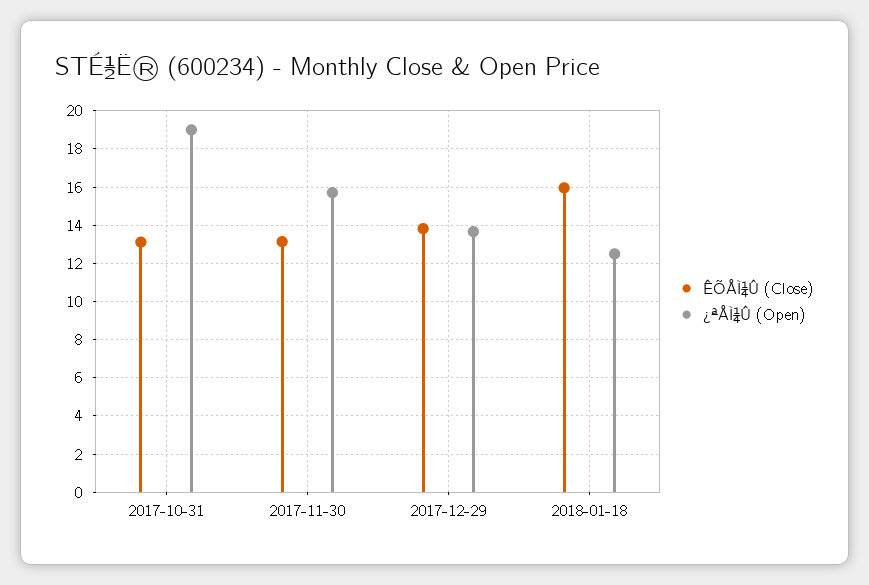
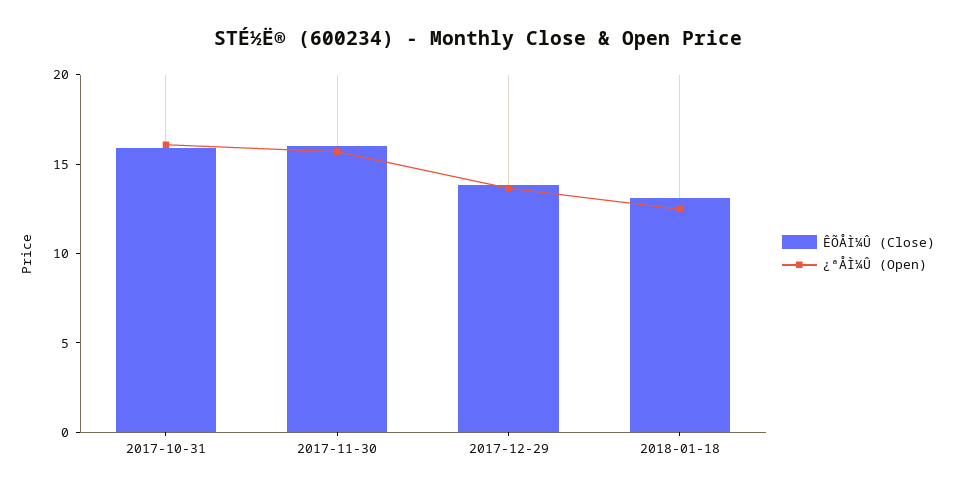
  {
    "ÊÕÅÌ¼Û (Close)": {
-     "2017-10-31": 13,
+     "2017-10-31": 16,
-     "2017-11-30": 13,
+     "2017-11-30": 16,
      "2017-12-29": 14,
-     "2018-01-18": 16
+     "2018-01-18": 13
    },
    "¿ªÅÌ¼Û (Open)": {
-     "2017-10-31": 19,
+     "2017-10-31": 16,
      "2017-11-30": 15.5,
      "2017-12-29": 13.5,
      "2018-01-18": 12.5
    }
  }

